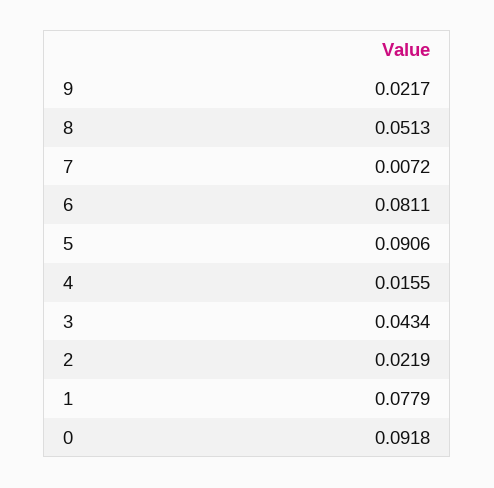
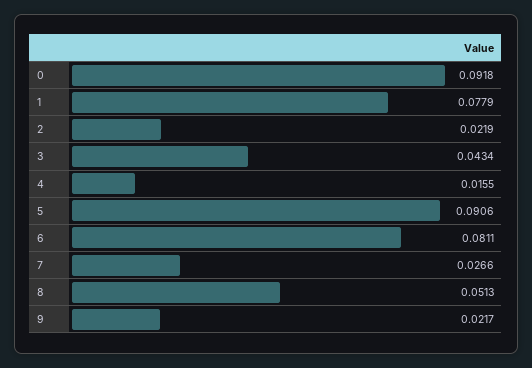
  {
    "9": 0.0217,
    "8": 0.0513,
-   "7": 0.0072,
+   "7": 0.0266,
    "6": 0.0811,
    "5": 0.0906,
    "4": 0.0155,
    "3": 0.0434,
    "2": 0.0219,
    "1": 0.0779,
    "0": 0.0918
  }

